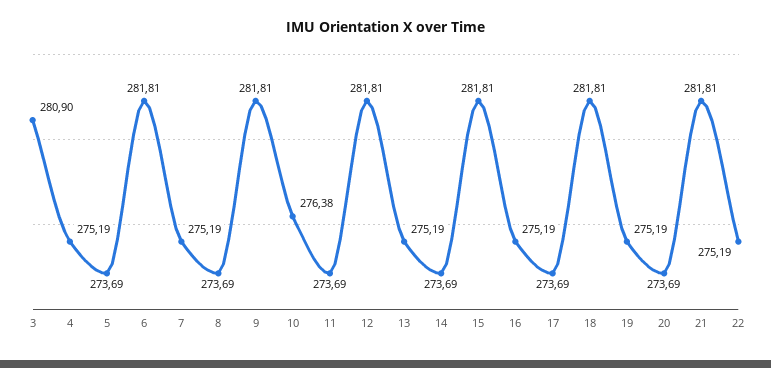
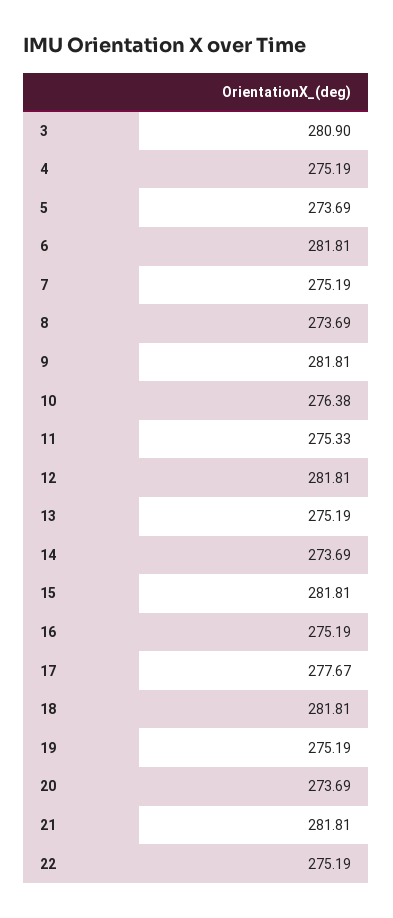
  {
    "3": 280.9,
    "4": 275.19,
    "5": 273.69,
    "6": 281.81,
    "7": 275.19,
    "8": 273.69,
    "9": 281.81,
    "10": 276.38,
-   "11": 273.69,
+   "11": 275.33,
    "12": 281.81,
    "13": 275.19,
    "14": 273.69,
    "15": 281.81,
    "16": 275.19,
-   "17": 273.69,
+   "17": 277.67,
    "18": 281.81,
    "19": 275.19,
    "20": 273.69,
    "21": 281.81,
    "22": 275.19
  }

